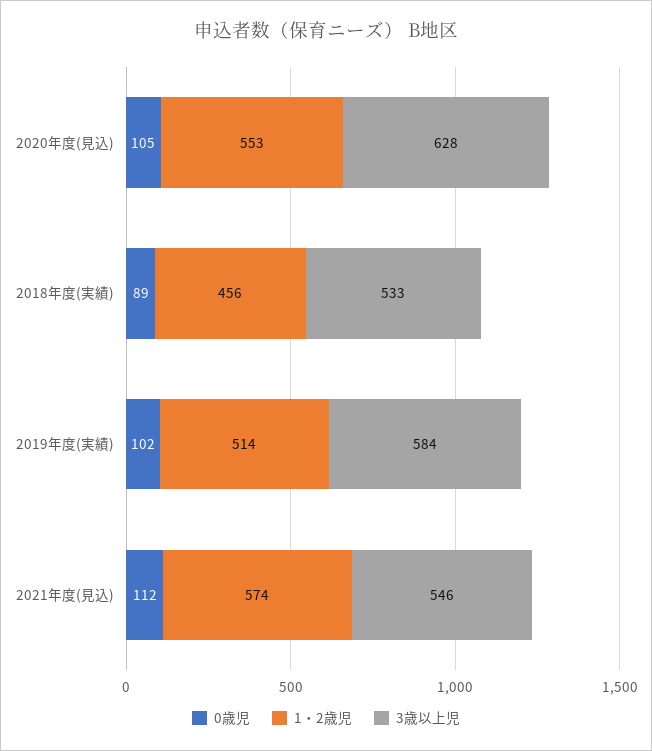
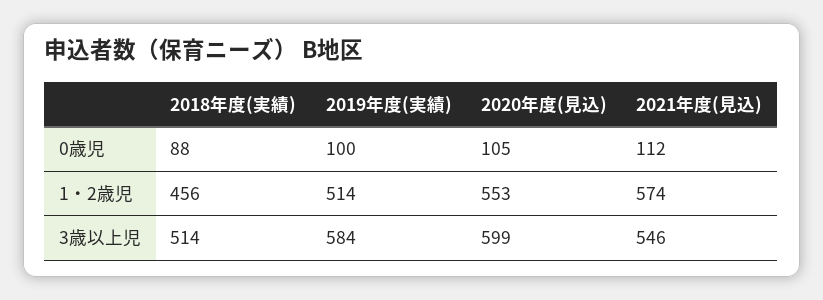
  {
    "0歳児": {
      "2020年度(見込)": 105,
-     "2018年度(実績)": 89,
+     "2018年度(実績)": 88,
-     "2019年度(実績)": 102,
+     "2019年度(実績)": 100,
      "2021年度(見込)": 112
    },
    "1・2歳児": {
      "2020年度(見込)": 553,
      "2018年度(実績)": 456,
      "2019年度(実績)": 514,
      "2021年度(見込)": 574
    },
    "3歳以上児": {
-     "2020年度(見込)": 628,
+     "2020年度(見込)": 599,
-     "2018年度(実績)": 533,
+     "2018年度(実績)": 514,
      "2019年度(実績)": 584,
      "2021年度(見込)": 546
    }
  }

